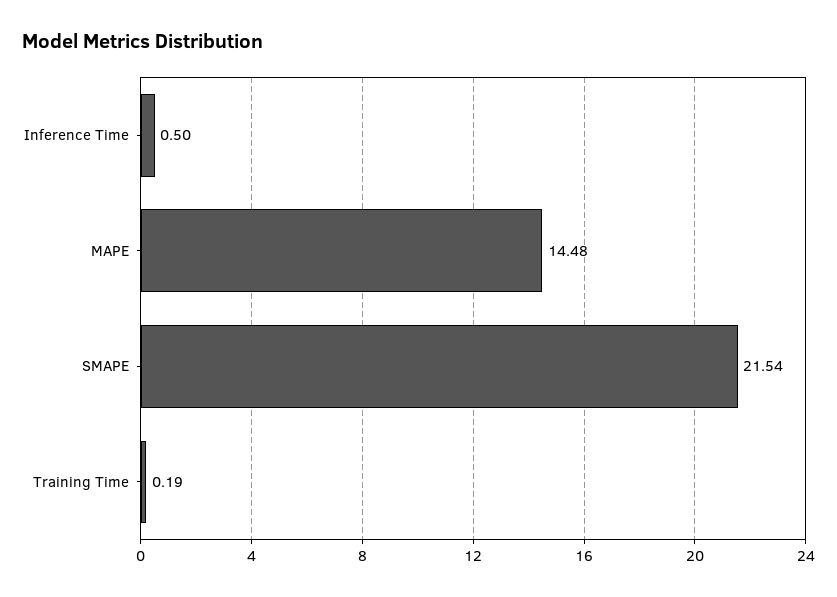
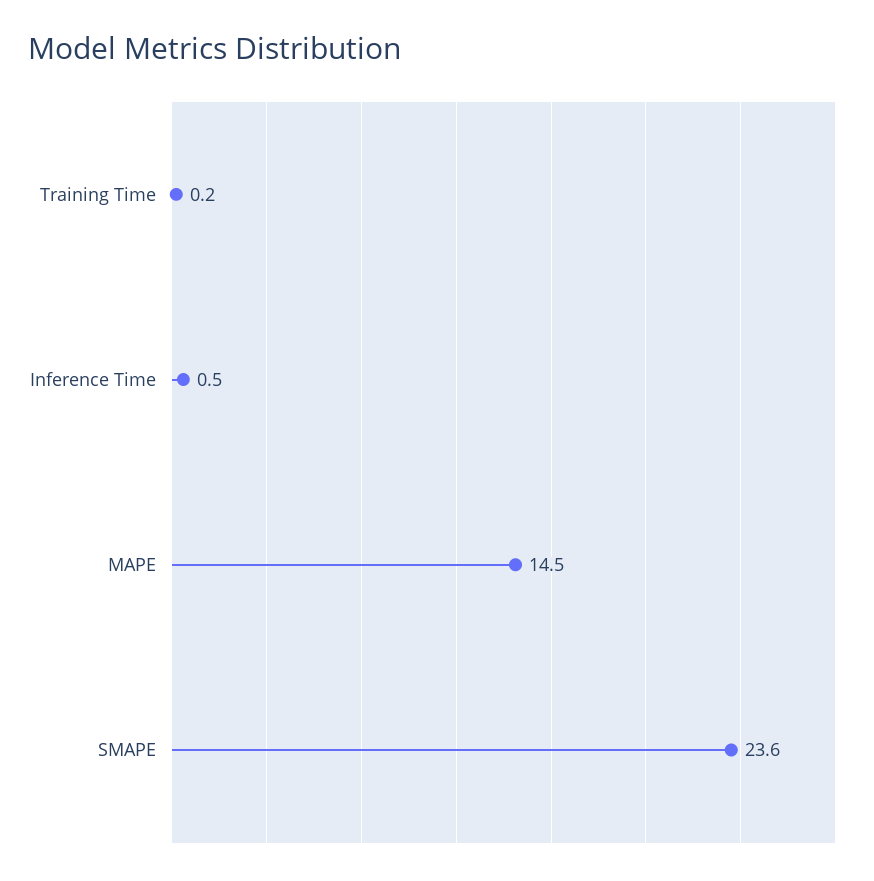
  {
    "Inference Time": 0.5,
    "MAPE": 14.48,
-   "SMAPE": 21.54,
+   "SMAPE": 23.6,
    "Training Time": 0.19
  }

